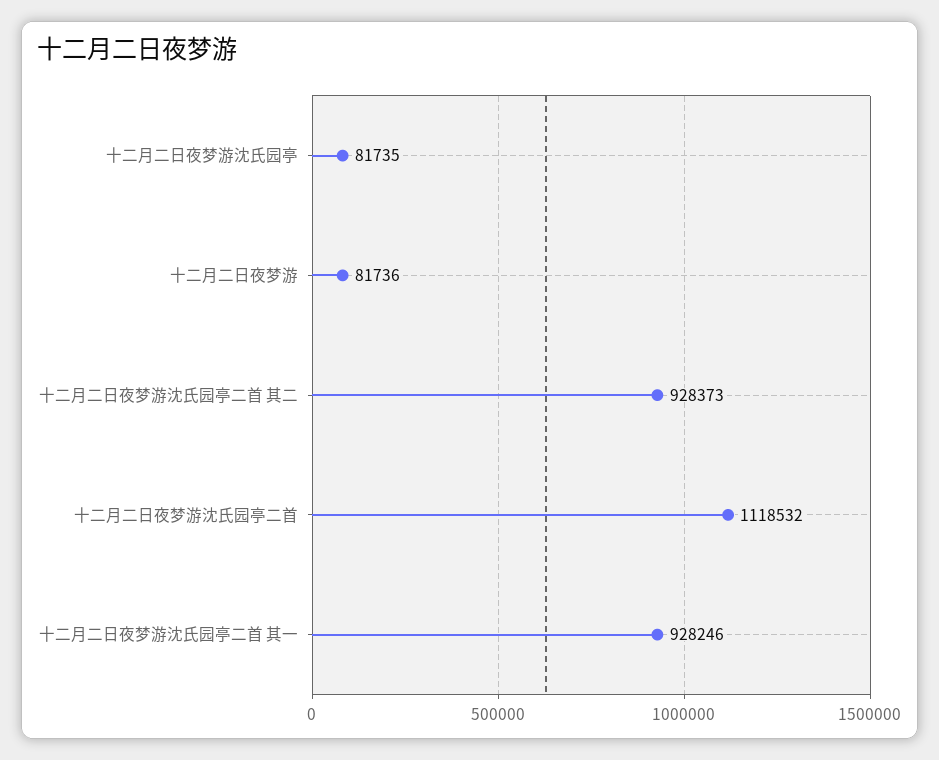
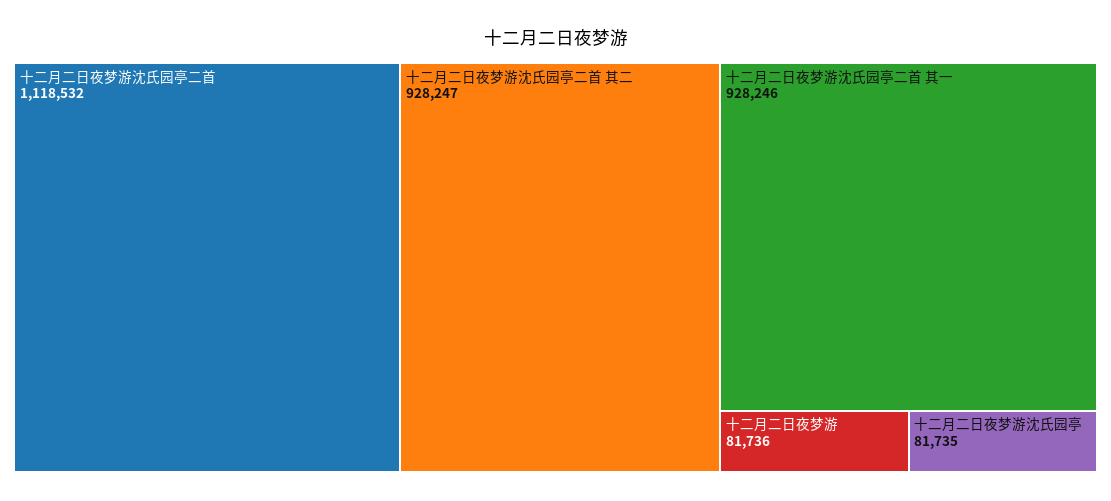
  {
    "十二月二日夜梦游沈氏园亭": 81735,
    "十二月二日夜梦游": 81736,
-   "十二月二日夜梦游沈氏园亭二首 其二": 928373,
+   "十二月二日夜梦游沈氏园亭二首 其二": 928247,
    "十二月二日夜梦游沈氏园亭二首": 1118532,
    "十二月二日夜梦游沈氏园亭二首 其一": 928246
  }

